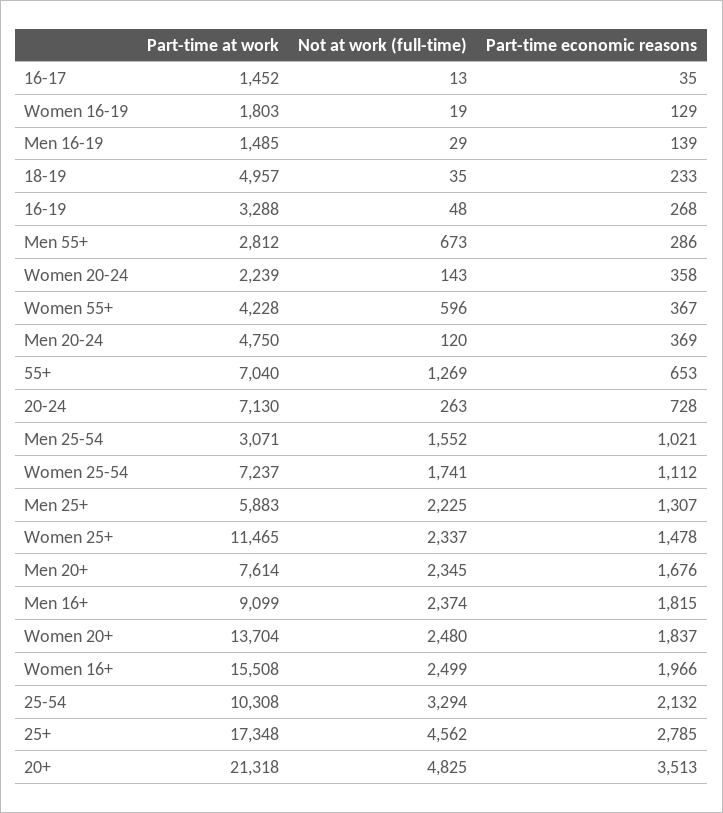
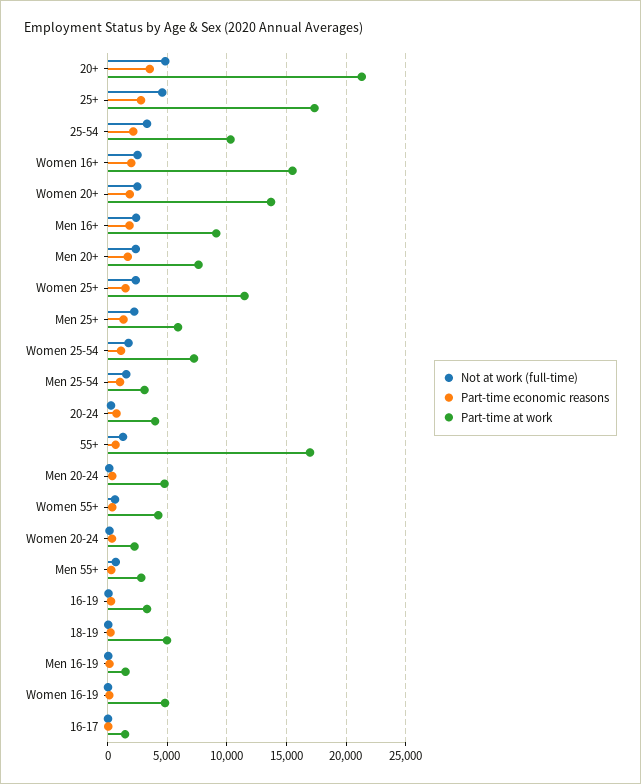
  {
    "Part-time at work": {
      "16-17": 1452,
-     "Women 16-19": 1803,
+     "Women 16-19": 5000,
      "Men 16-19": 1485,
      "18-19": 4957,
      "16-19": 3288,
      "Men 55+": 2812,
      "Women 20-24": 2239,
      "Women 55+": 4228,
      "Men 20-24": 4750,
-     "55+": 7040,
+     "55+": 17000,
-     "20-24": 7130,
+     "20-24": 4000,
      "Men 25-54": 3071,
      "Women 25-54": 7237,
      "Men 25+": 5883,
      "Women 25+": 11465,
      "Men 20+": 7614,
      "Men 16+": 9099,
      "Women 20+": 13704,
      "Women 16+": 15508,
      "25-54": 10308,
      "25+": 17348,
      "20+": 21318
    },
    "Not at work (full-time)": {
      "16-17": 13,
      "Women 16-19": 19,
      "Men 16-19": 29,
      "18-19": 35,
      "16-19": 48,
      "Men 55+": 673,
      "Women 20-24": 143,
      "Women 55+": 596,
      "Men 20-24": 120,
      "55+": 1269,
      "20-24": 263,
      "Men 25-54": 1552,
      "Women 25-54": 1741,
      "Men 25+": 2225,
      "Women 25+": 2337,
      "Men 20+": 2345,
      "Men 16+": 2374,
      "Women 20+": 2480,
      "Women 16+": 2499,
      "25-54": 3294,
      "25+": 4562,
      "20+": 4825
    },
    "Part-time economic reasons": {
      "16-17": 35,
      "Women 16-19": 129,
      "Men 16-19": 139,
      "18-19": 233,
      "16-19": 268,
      "Men 55+": 286,
      "Women 20-24": 358,
      "Women 55+": 367,
      "Men 20-24": 369,
      "55+": 653,
      "20-24": 728,
      "Men 25-54": 1021,
      "Women 25-54": 1112,
      "Men 25+": 1307,
      "Women 25+": 1478,
      "Men 20+": 1676,
      "Men 16+": 1815,
      "Women 20+": 1837,
      "Women 16+": 1966,
      "25-54": 2132,
      "25+": 2785,
      "20+": 3513
    }
  }

